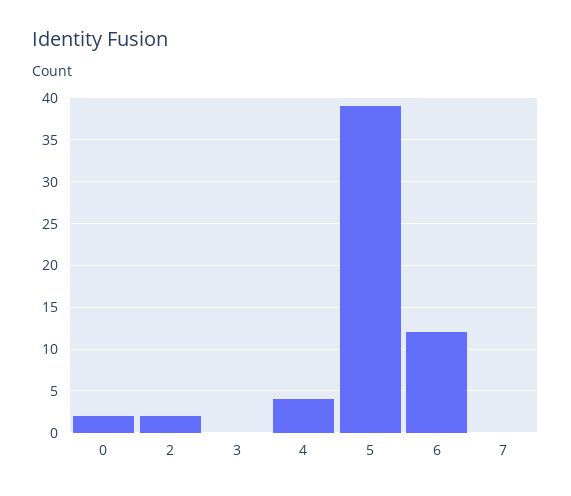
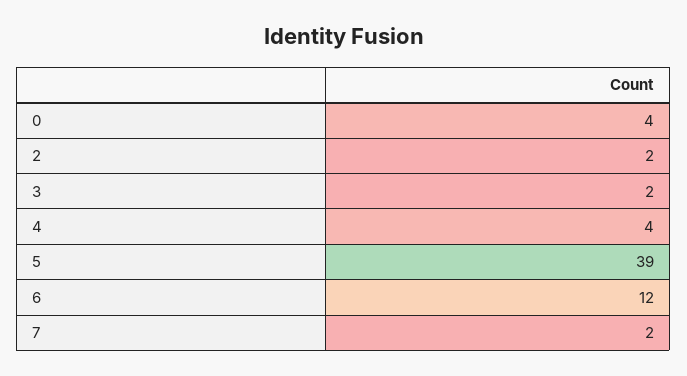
  {
-   "0": 2,
+   "0": 4,
    "2": 2,
-   "3": 0,
+   "3": 2,
    "4": 4,
    "5": 39,
    "6": 12,
-   "7": 0
+   "7": 2
  }

